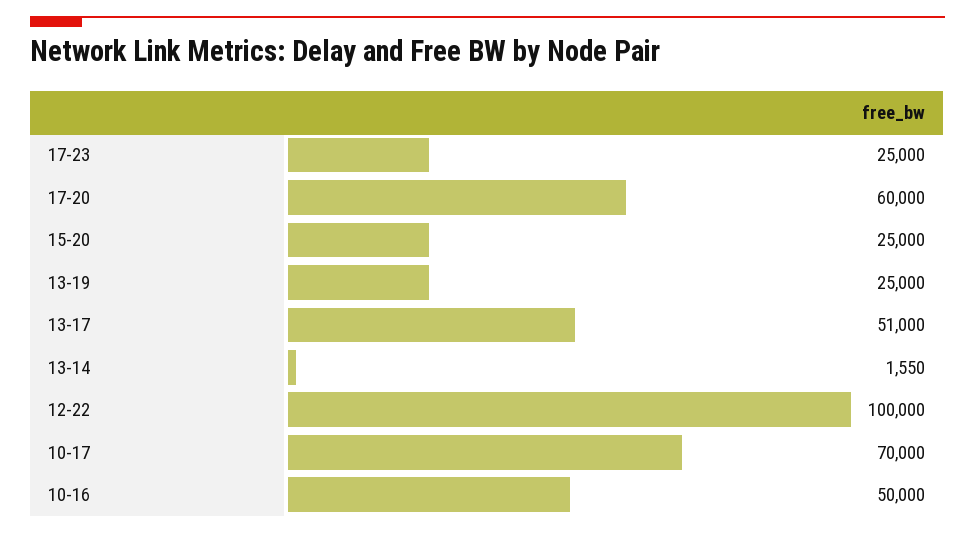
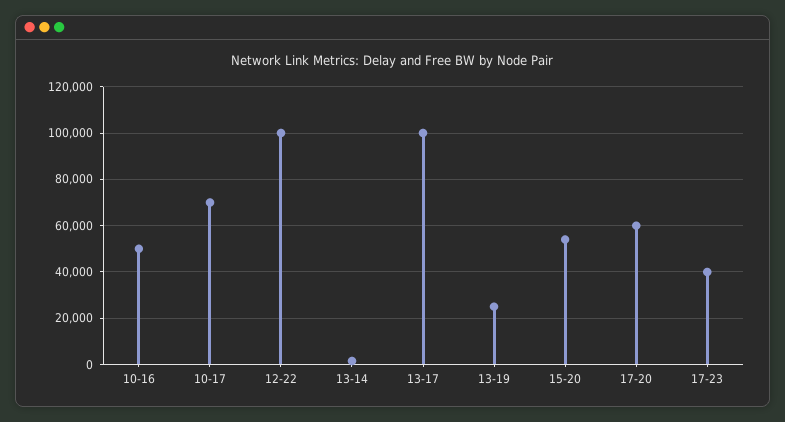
  {
-   "17-23": 25000,
+   "17-23": 40000,
    "17-20": 60000,
-   "15-20": 25000,
+   "15-20": 55000,
    "13-19": 25000,
-   "13-17": 51000,
+   "13-17": 100000,
    "13-14": 1550,
    "12-22": 100000,
    "10-17": 70000,
    "10-16": 50000
  }

